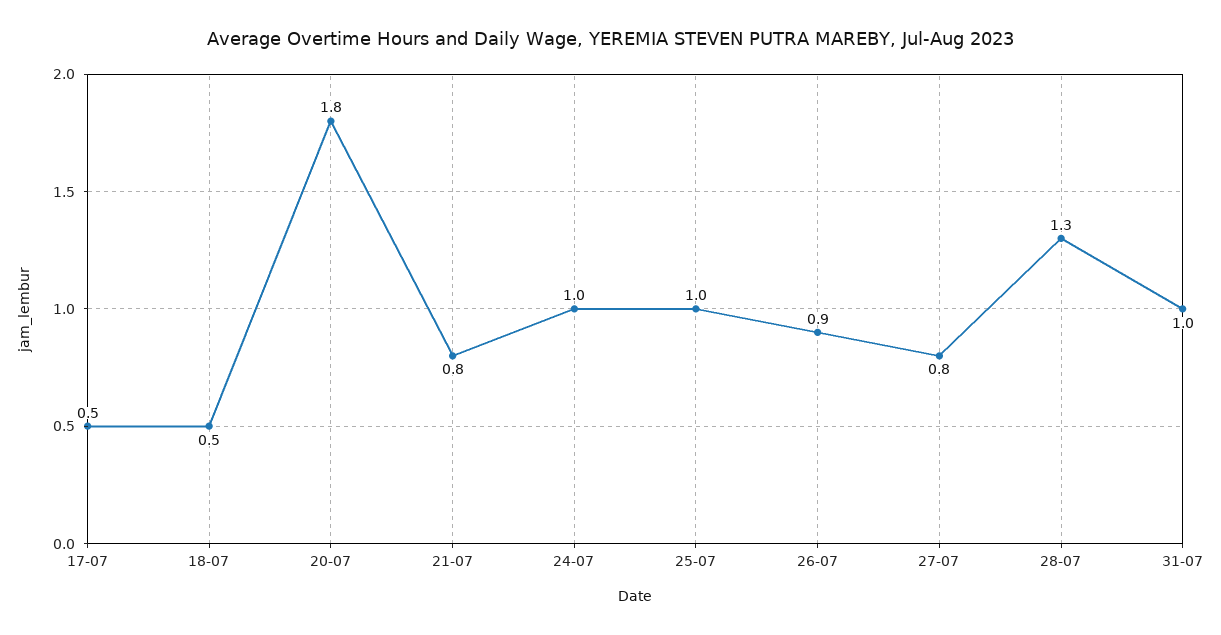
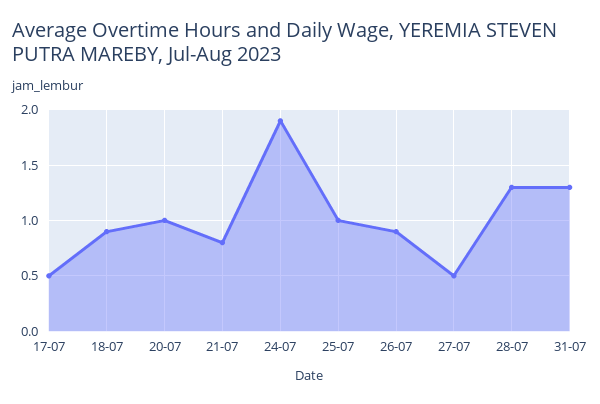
  {
    "17-07": 0.5,
-   "18-07": 0.5,
+   "18-07": 0.9,
-   "20-07": 1.8,
+   "20-07": 1,
    "21-07": 0.8,
-   "24-07": 1,
+   "24-07": 1.9,
    "25-07": 1,
    "26-07": 0.9,
-   "27-07": 0.8,
+   "27-07": 0.5,
    "28-07": 1.3,
-   "31-07": 1
+   "31-07": 1.3
  }

